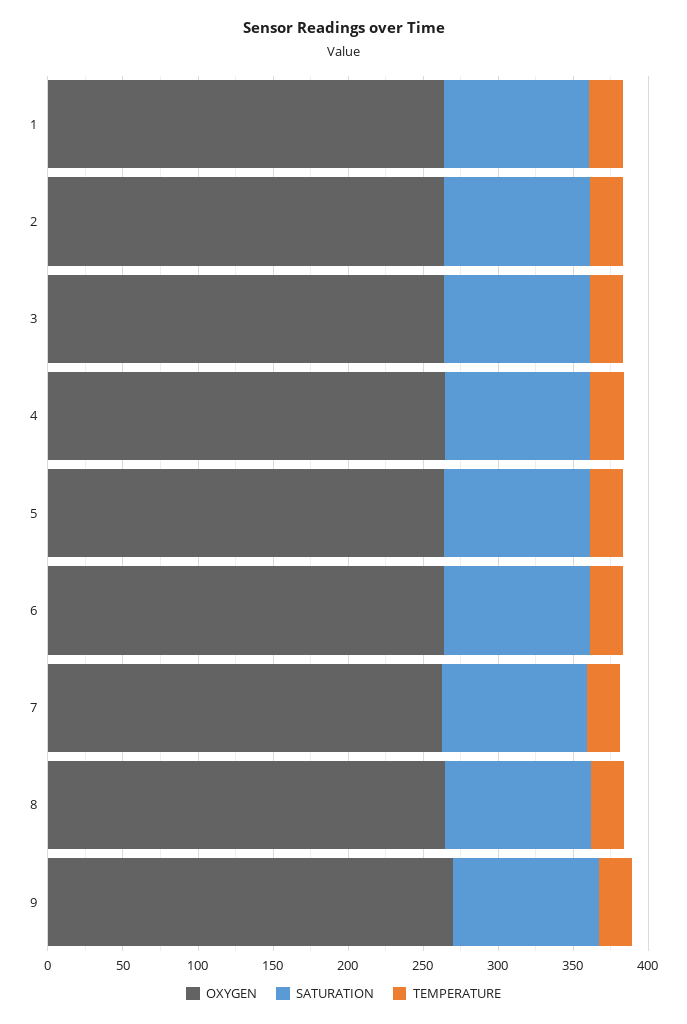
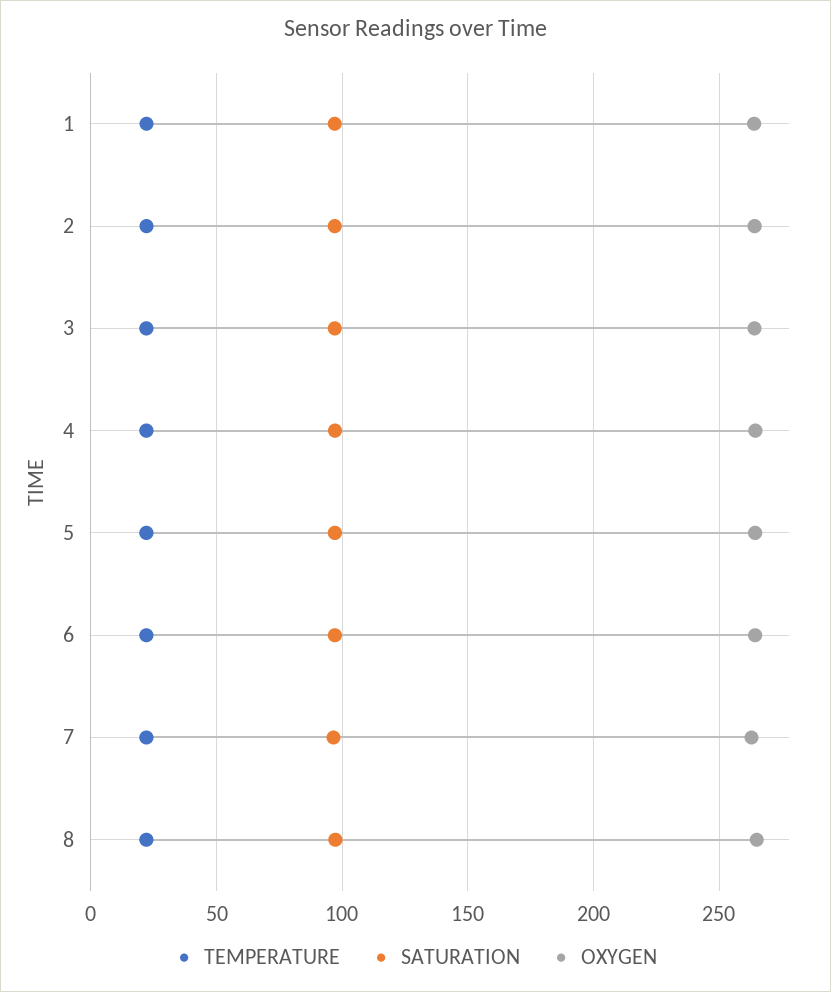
  {
    "OXYGEN": {
      "1": 265,
      "2": 265,
      "3": 265,
      "4": 265,
      "5": 265,
      "6": 265,
      "7": 265,
-     "8": 265,
+     "8": 265
-     "9": 270
    },
    "SATURATION": {
      "1": 95,
      "2": 95,
      "3": 95,
      "4": 95,
      "5": 95,
      "6": 95,
      "7": 95,
-     "8": 95,
+     "8": 95
-     "9": 100
    },
    "TEMPERATURE": {
      "1": 20,
      "2": 20,
      "3": 20,
      "4": 20,
      "5": 20,
      "6": 20,
      "7": 20,
-     "8": 20,
+     "8": 20
-     "9": 20
    }
  }

